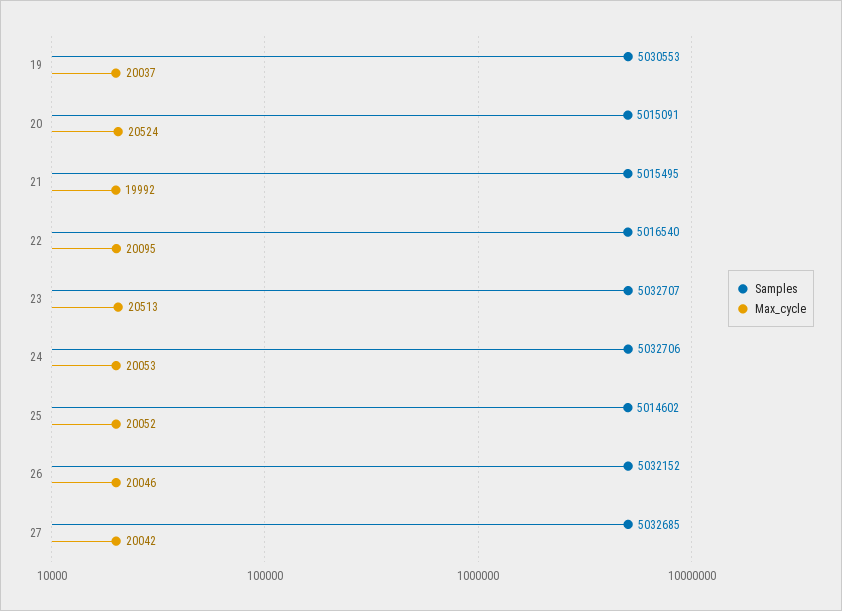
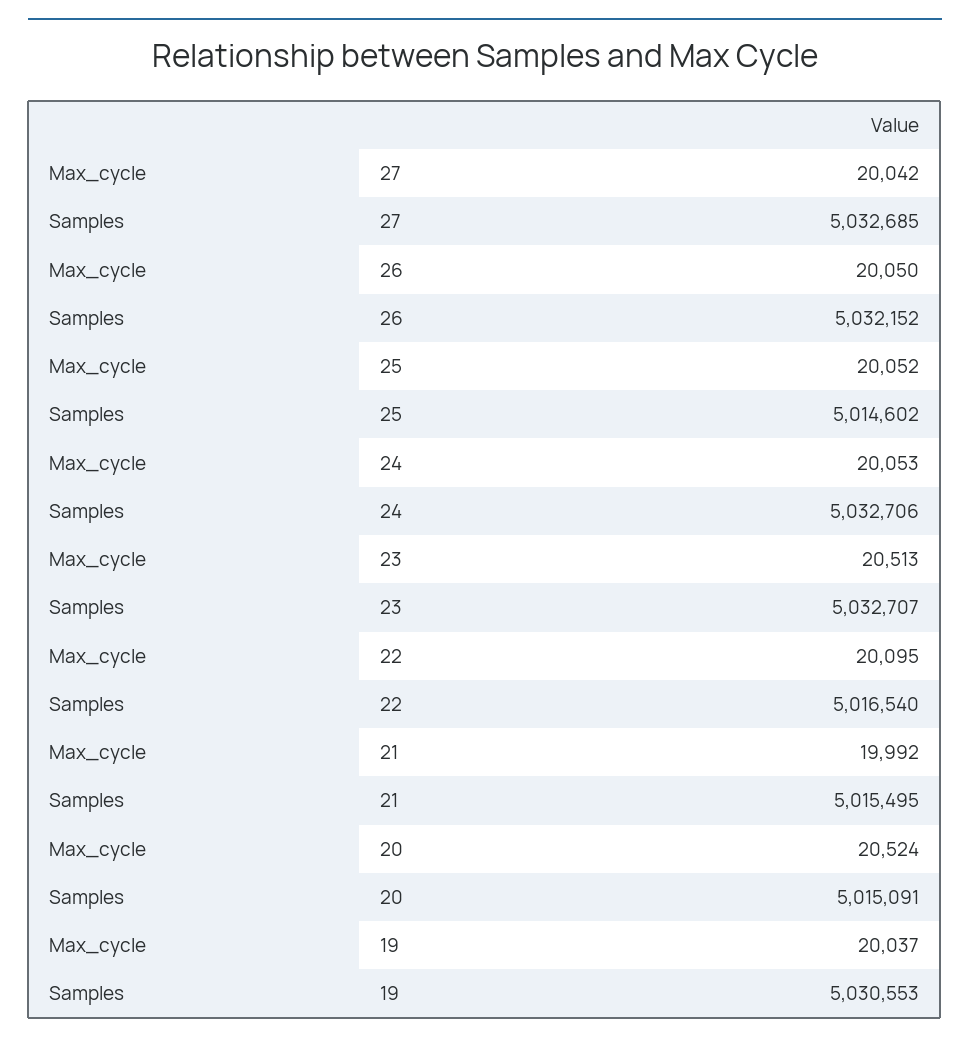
  {
    "Samples": {
      "19": 5030553,
      "20": 5015091,
      "21": 5015495,
      "22": 5016540,
      "23": 5032707,
      "24": 5032706,
      "25": 5014602,
      "26": 5032152,
      "27": 5032685
    },
    "Max_cycle": {
      "19": 20037,
      "20": 20524,
      "21": 19992,
      "22": 20095,
      "23": 20513,
      "24": 20053,
      "25": 20052,
-     "26": 20046,
+     "26": 20050,
      "27": 20042
    }
  }

